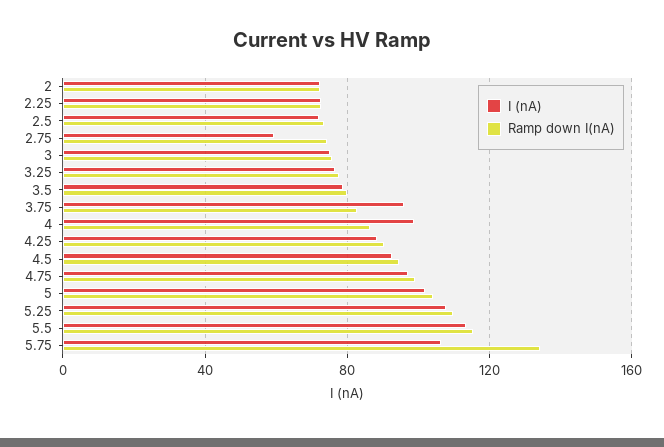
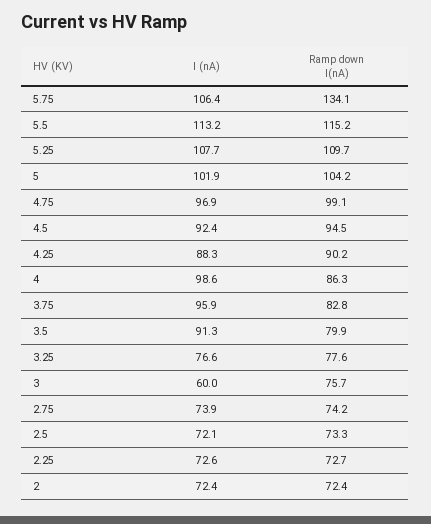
  {
    "I (nA)": {
      "2": 72.4,
      "2.25": 72.6,
      "2.5": 72.1,
-     "2.75": 60,
+     "2.75": 73.9,
-     "3": 75,
+     "3": 60,
      "3.25": 76.6,
-     "3.5": 80,
+     "3.5": 91.3,
      "3.75": 95.9,
      "4": 98.6,
      "4.25": 88.3,
      "4.5": 92.4,
      "4.75": 96.9,
      "5": 101.9,
      "5.25": 107.7,
      "5.5": 113.2,
      "5.75": 106.4
    },
    "Ramp down I(nA)": {
      "2": 72.4,
      "2.25": 72.7,
      "2.5": 73.3,
      "2.75": 74.2,
      "3": 75.7,
      "3.25": 77.6,
      "3.5": 79.9,
      "3.75": 82.8,
      "4": 86.3,
      "4.25": 90.2,
      "4.5": 94.5,
      "4.75": 99.1,
      "5": 104.2,
      "5.25": 109.7,
      "5.5": 115.2,
      "5.75": 134.1
    }
  }

